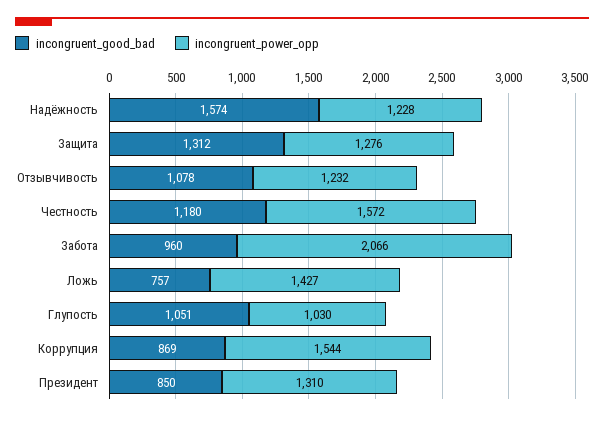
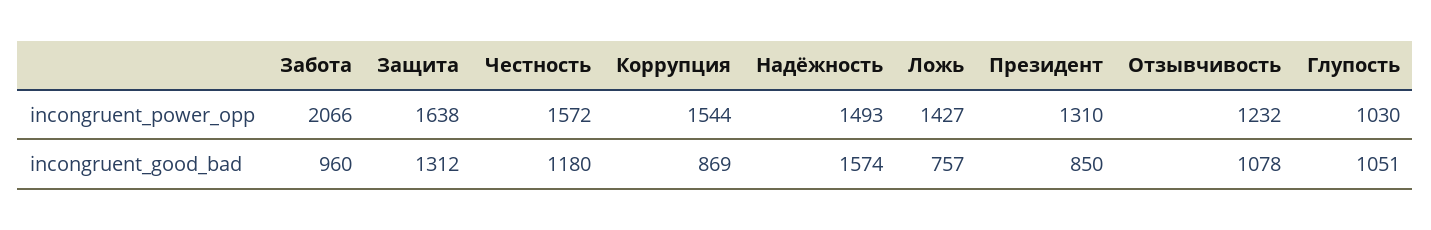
  {
    "incongruent_good_bad": {
      "Надёжность": 1574,
      "Защита": 1312,
      "Отзывчивость": 1078,
      "Честность": 1180,
      "Забота": 960,
      "Ложь": 757,
      "Глупость": 1051,
      "Коррупция": 869,
      "Президент": 850
    },
    "incongruent_power_opp": {
-     "Надёжность": 1228,
+     "Надёжность": 1493,
-     "Защита": 1276,
+     "Защита": 1638,
      "Отзывчивость": 1232,
      "Честность": 1572,
      "Забота": 2066,
      "Ложь": 1427,
      "Глупость": 1030,
      "Коррупция": 1544,
      "Президент": 1310
    }
  }

